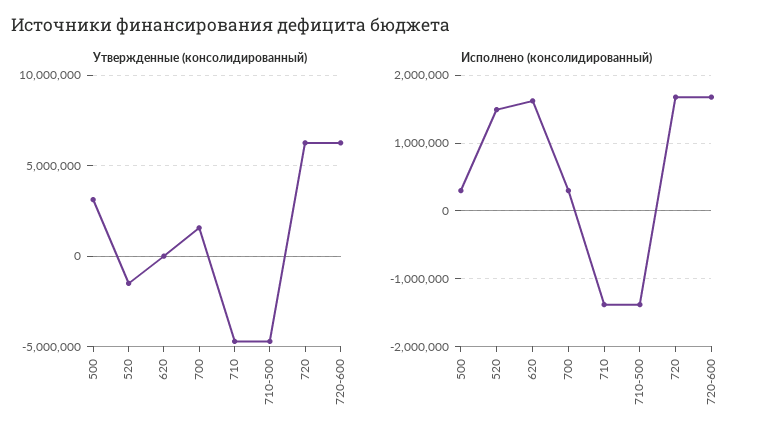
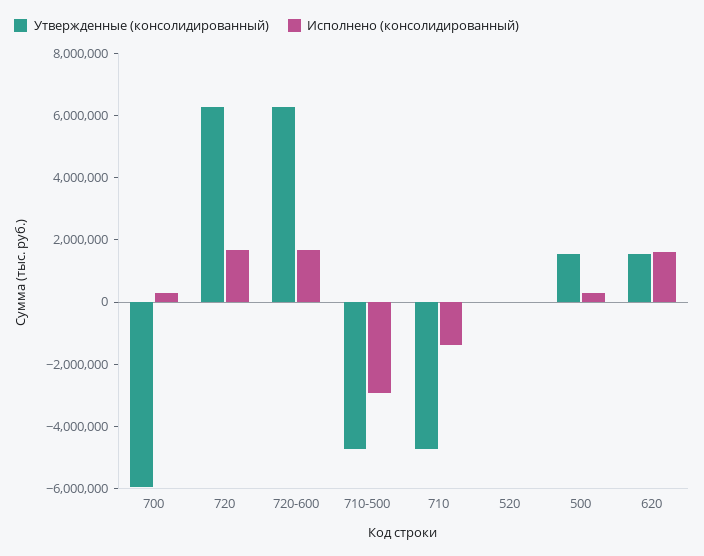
  {
    "Утвержденные (консолидированный)": {
-     "500": 3000000,
+     "500": 1500000,
-     "520": -1500000,
+     "520": 0,
-     "620": 0,
+     "620": 1500000,
-     "700": 1500000,
+     "700": -6000000,
      "710": -4500000,
      "710-500": -4500000,
      "720": 6500000,
      "720-600": 6500000
    },
    "Исполнено (консолидированный)": {
      "500": 300000,
-     "520": 1500000,
+     "520": 0,
      "620": 1600000,
      "700": 300000,
      "710": -1400000,
-     "710-500": -1400000,
+     "710-500": -3000000,
      "720": 1700000,
      "720-600": 1700000
    }
  }

